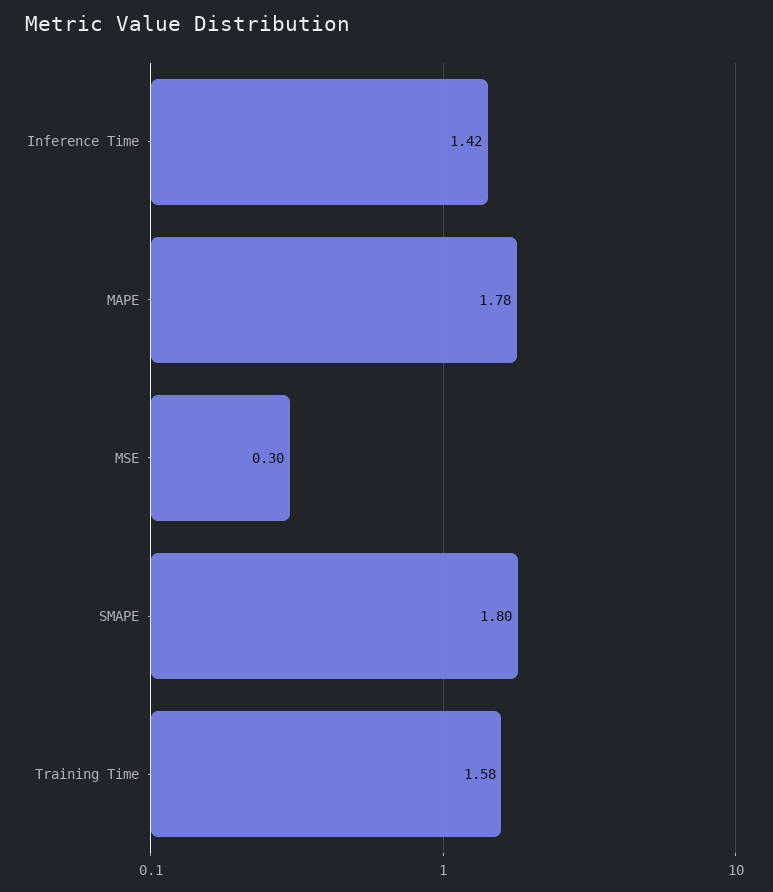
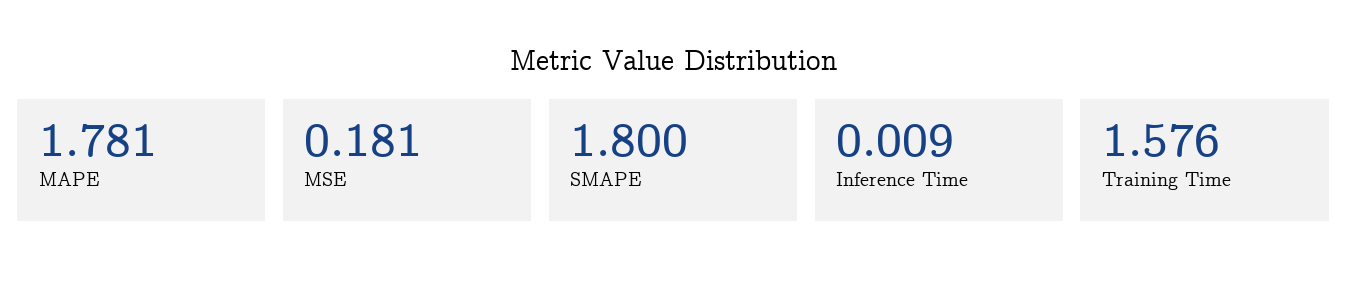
  {
-   "Inference Time": 1.42,
+   "Inference Time": 0.009,
    "MAPE": 1.781,
-   "MSE": 0.3,
+   "MSE": 0.181,
    "SMAPE": 1.8,
    "Training Time": 1.576
  }

